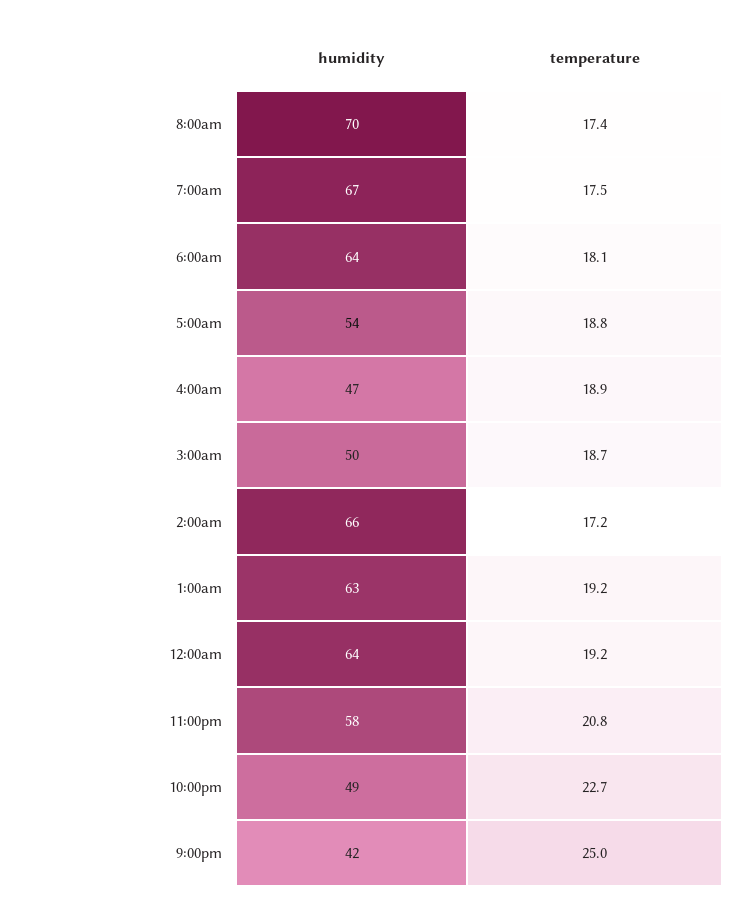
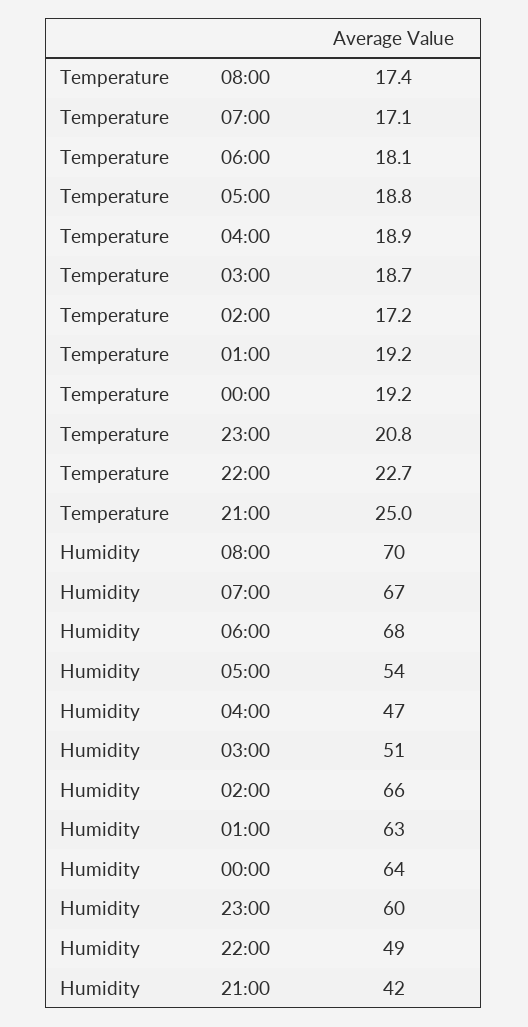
  {
    "humidity": {
      "8:00am": 70,
      "7:00am": 67,
-     "6:00am": 64,
+     "6:00am": 68,
      "5:00am": 54,
      "4:00am": 47,
-     "3:00am": 50,
+     "3:00am": 51,
      "2:00am": 66,
      "1:00am": 63,
      "12:00am": 64,
-     "11:00pm": 58,
+     "11:00pm": 60,
      "10:00pm": 49,
      "9:00pm": 42
    },
    "temperature": {
      "8:00am": 17.4,
-     "7:00am": 17.5,
+     "7:00am": 17.1,
      "6:00am": 18.1,
      "5:00am": 18.8,
      "4:00am": 18.9,
      "3:00am": 18.7,
      "2:00am": 17.2,
      "1:00am": 19.2,
      "12:00am": 19.2,
      "11:00pm": 20.8,
      "10:00pm": 22.7,
      "9:00pm": 25
    }
  }

